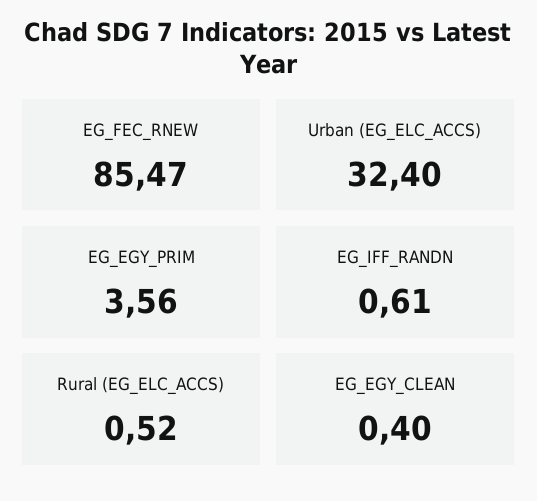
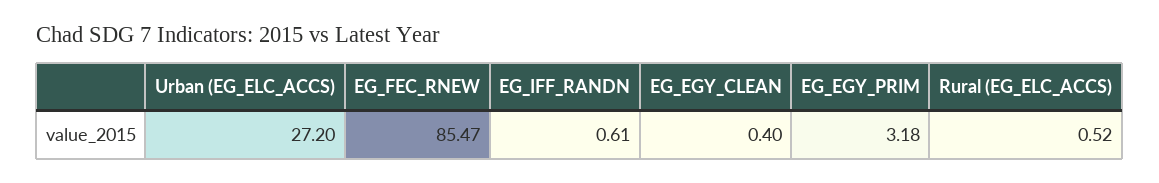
  {
    "EG_FEC_RNEW": 85.47,
-   "Urban (EG_ELC_ACCS)": 32.4,
+   "Urban (EG_ELC_ACCS)": 27.2,
-   "EG_EGY_PRIM": 3.56,
+   "EG_EGY_PRIM": 3.18,
    "EG_IFF_RANDN": 0.61,
    "Rural (EG_ELC_ACCS)": 0.52,
    "EG_EGY_CLEAN": 0.4
  }

